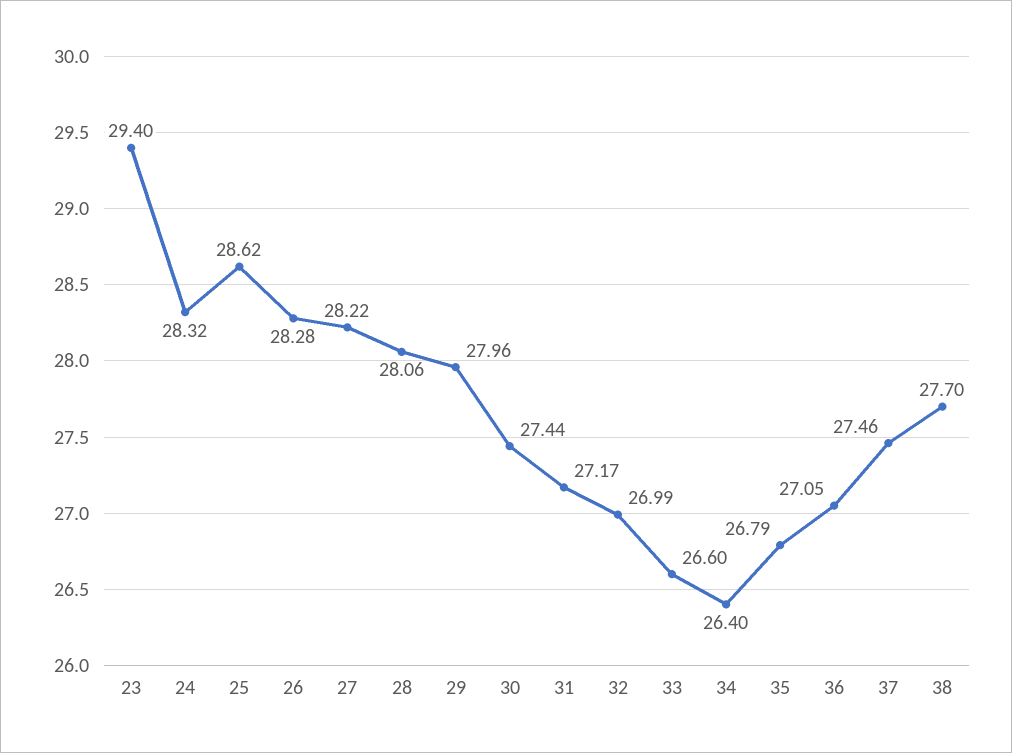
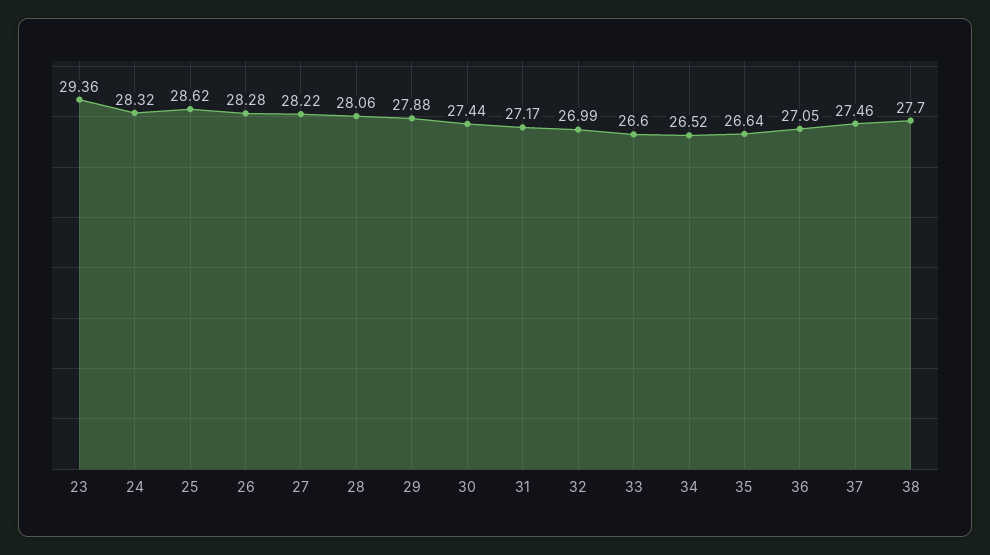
  {
-   "23": 29.4,
+   "23": 29.36,
    "24": 28.32,
    "25": 28.62,
    "26": 28.28,
    "27": 28.22,
    "28": 28.06,
-   "29": 27.96,
+   "29": 27.88,
    "30": 27.44,
    "31": 27.17,
    "32": 26.99,
    "33": 26.6,
-   "34": 26.4,
+   "34": 26.52,
-   "35": 26.79,
+   "35": 26.64,
    "36": 27.05,
    "37": 27.46,
    "38": 27.7
  }

